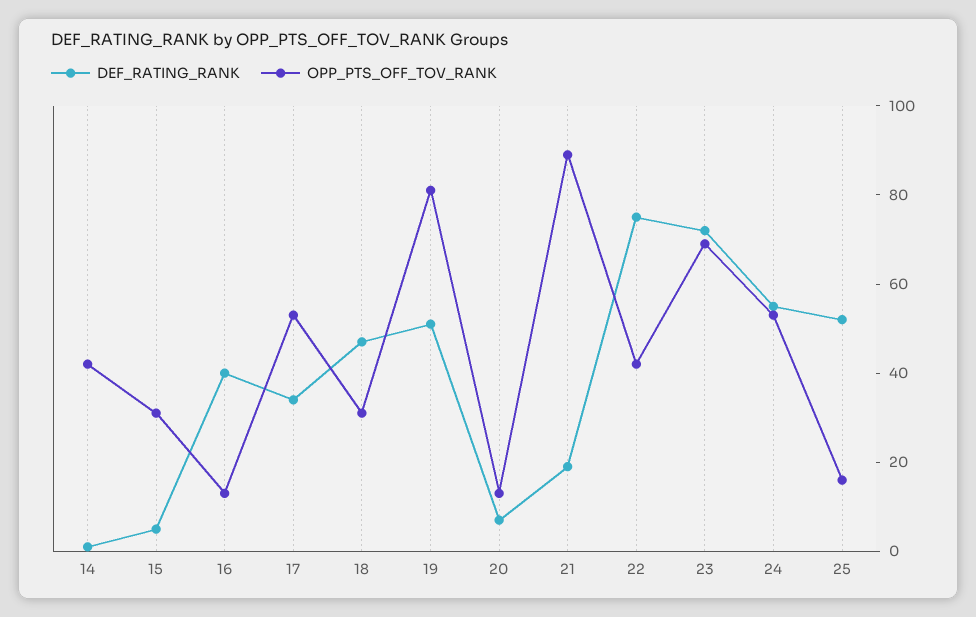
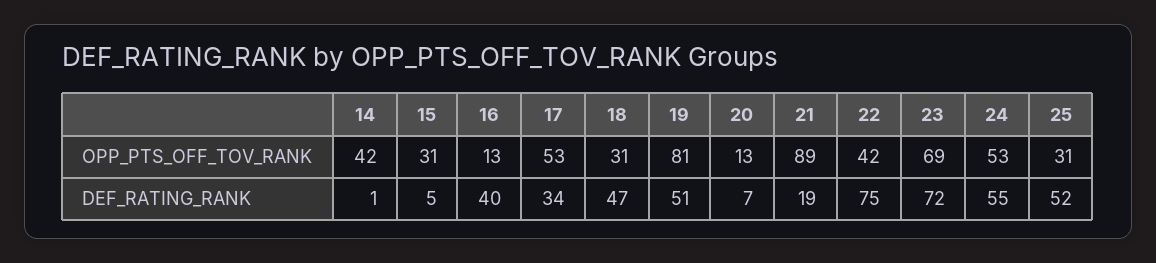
  {
    "DEF_RATING_RANK": {
      "14": 1,
      "15": 5,
      "16": 40,
      "17": 34,
      "18": 47,
      "19": 51,
      "20": 7,
      "21": 19,
      "22": 75,
      "23": 72,
      "24": 55,
      "25": 52
    },
    "OPP_PTS_OFF_TOV_RANK": {
      "14": 42,
      "15": 31,
      "16": 13,
      "17": 53,
      "18": 31,
      "19": 81,
      "20": 13,
      "21": 89,
      "22": 42,
      "23": 69,
      "24": 53,
-     "25": 15
+     "25": 31
    }
  }

